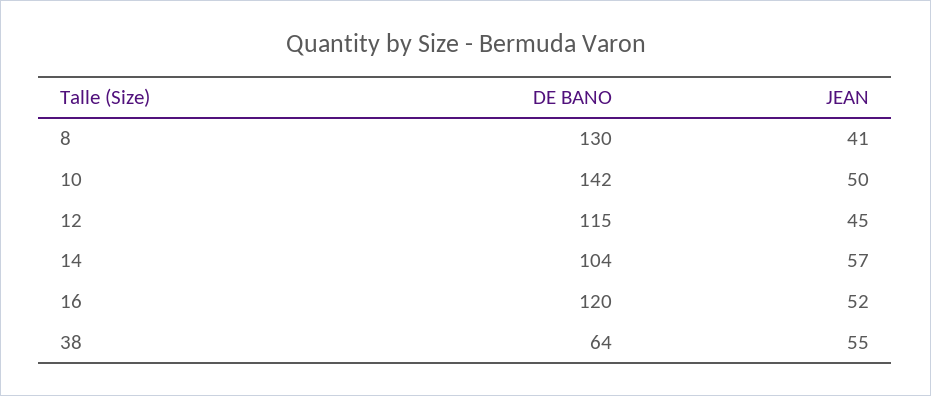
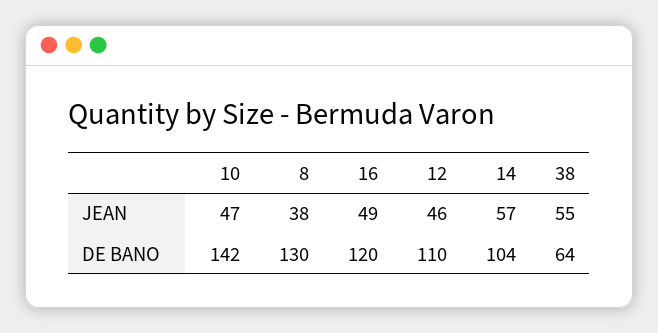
  {
    "DE BANO": {
      "8": 130,
      "10": 142,
-     "12": 115,
+     "12": 110,
      "14": 104,
      "16": 120,
      "38": 64
    },
    "JEAN": {
-     "8": 41,
+     "8": 38,
-     "10": 50,
+     "10": 47,
-     "12": 45,
+     "12": 46,
      "14": 57,
-     "16": 52,
+     "16": 49,
      "38": 55
    }
  }

